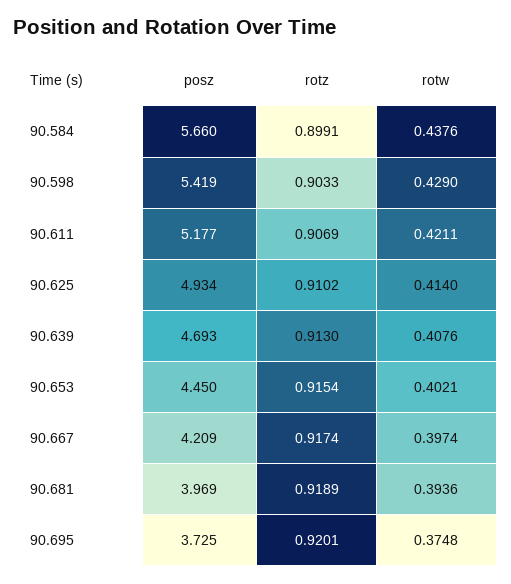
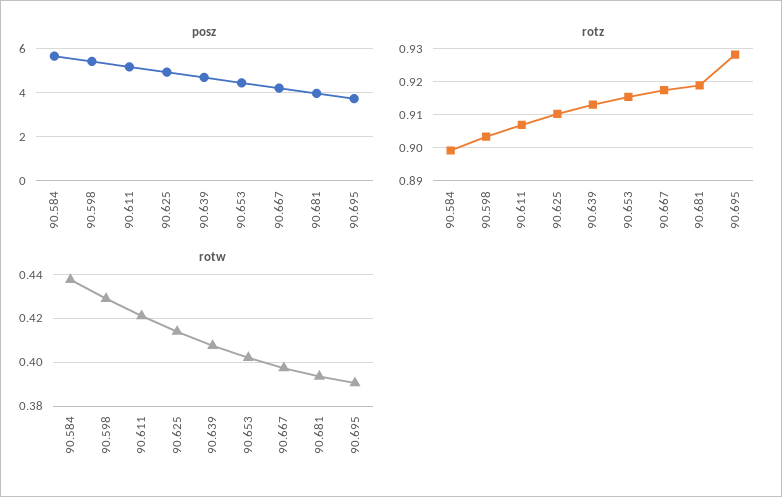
  {
    "posz": {
      "90.584": 5.66,
      "90.598": 5.419,
      "90.611": 5.177,
      "90.625": 4.934,
      "90.639": 4.693,
      "90.653": 4.45,
      "90.667": 4.209,
      "90.681": 3.969,
      "90.695": 3.725
    },
    "rotz": {
      "90.584": 0.8991,
      "90.598": 0.9033,
      "90.611": 0.9069,
      "90.625": 0.9102,
      "90.639": 0.913,
      "90.653": 0.9154,
      "90.667": 0.9174,
      "90.681": 0.9189,
-     "90.695": 0.9201
+     "90.695": 0.928
    },
    "rotw": {
      "90.584": 0.4376,
      "90.598": 0.429,
      "90.611": 0.4211,
      "90.625": 0.414,
      "90.639": 0.4076,
      "90.653": 0.4021,
      "90.667": 0.3974,
      "90.681": 0.3936,
-     "90.695": 0.3748
+     "90.695": 0.39
    }
  }

